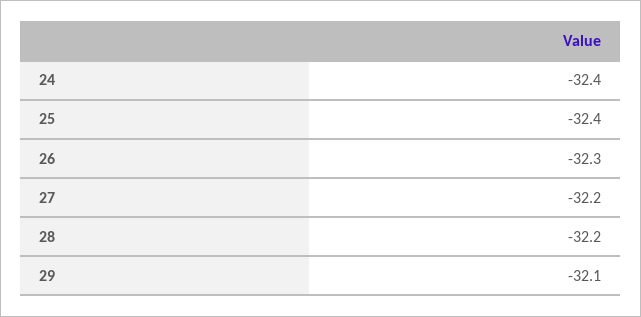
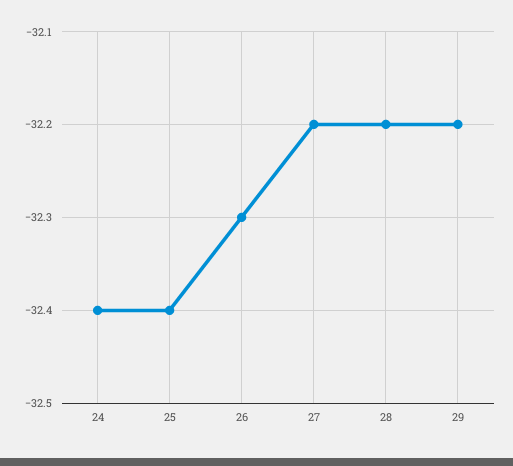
  {
    "24": -32.4,
    "25": -32.4,
    "26": -32.3,
    "27": -32.2,
    "28": -32.2,
-   "29": -32.1
+   "29": -32.2
  }

